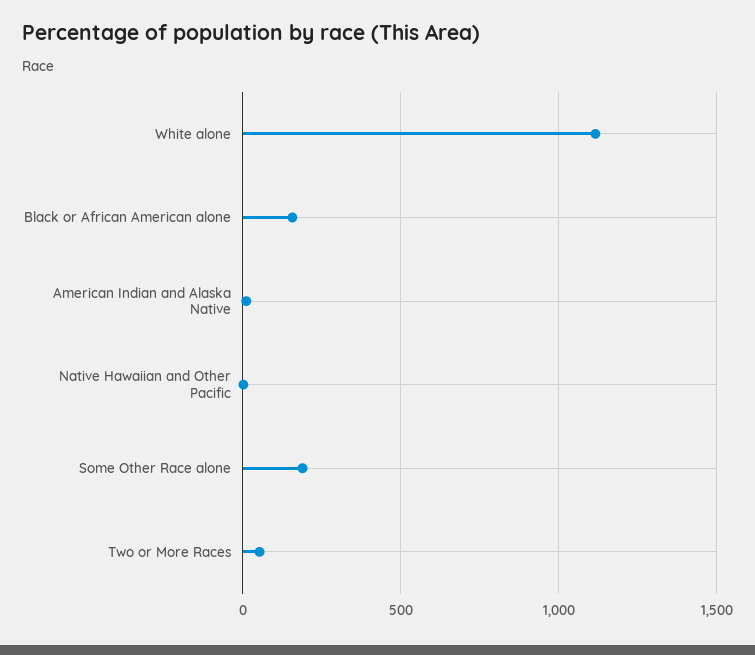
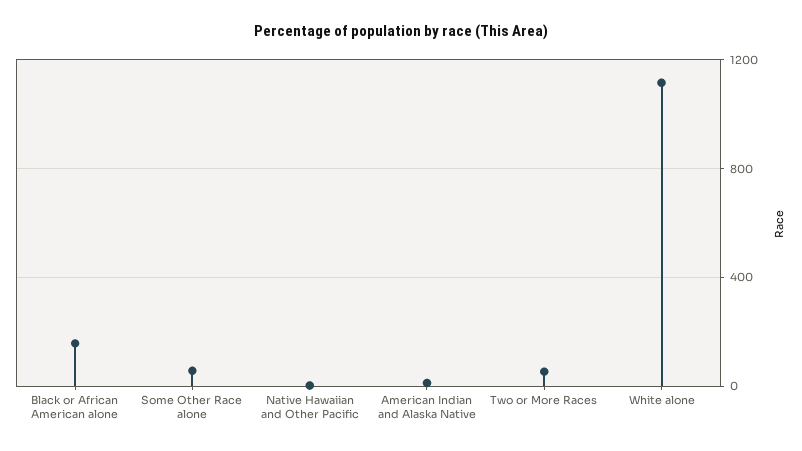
  {
    "White alone": 1100,
    "Black or African American alone": 150,
    "American Indian and Alaska Native": 0,
    "Native Hawaiian and Other Pacific": 0,
-   "Some Other Race alone": 200,
+   "Some Other Race alone": 50,
    "Two or More Races": 50
  }

